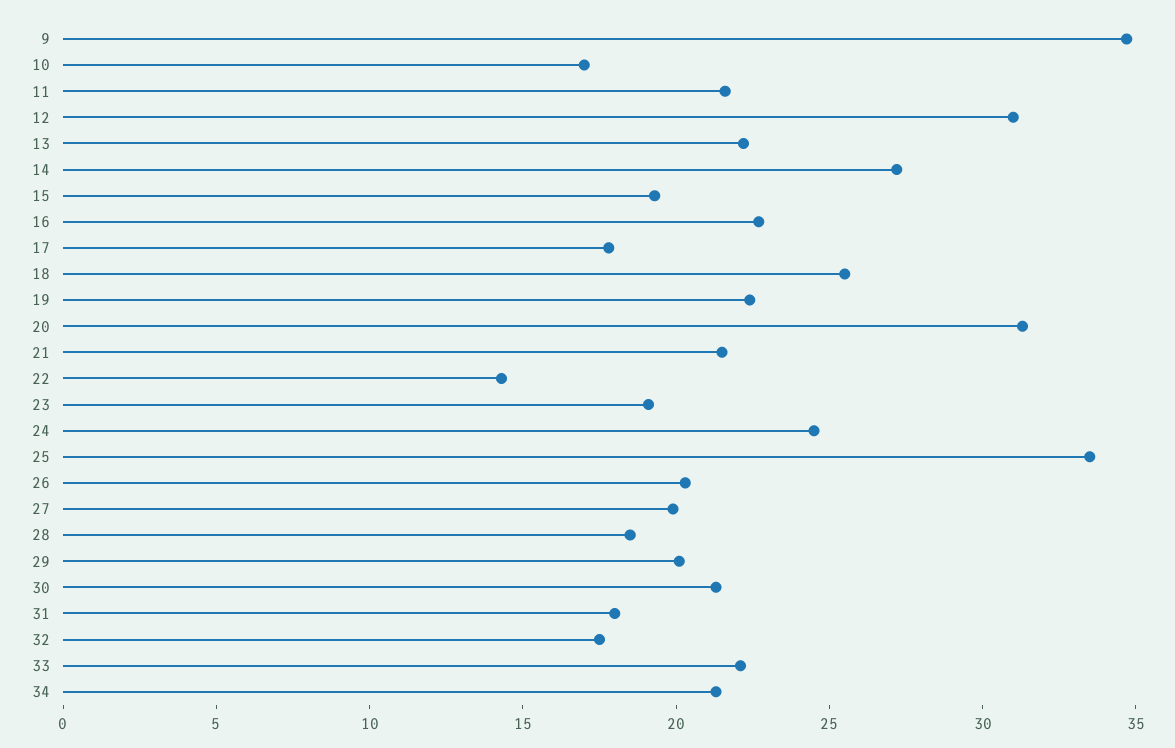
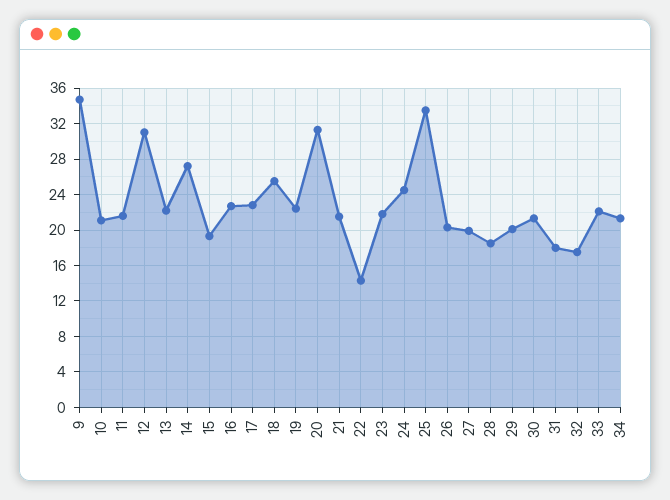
  {
    "9": 35,
-   "10": 17,
+   "10": 21,
    "11": 22,
    "12": 31,
    "13": 22,
    "14": 27,
    "15": 19,
    "16": 23,
-   "17": 18,
+   "17": 23,
    "18": 26,
    "19": 22,
    "20": 31,
    "21": 22,
    "22": 14,
-   "23": 19,
+   "23": 22,
    "24": 25,
    "25": 34,
    "26": 20,
    "27": 20,
    "28": 19,
    "29": 20,
    "30": 21,
    "31": 18,
    "32": 18,
    "33": 22,
    "34": 21
  }

